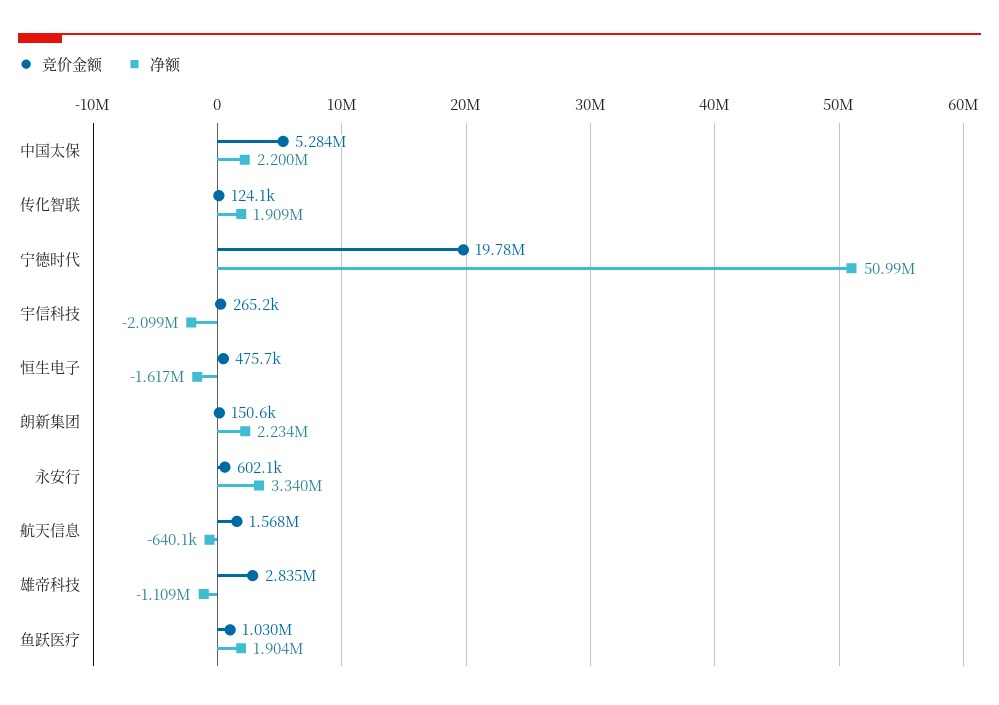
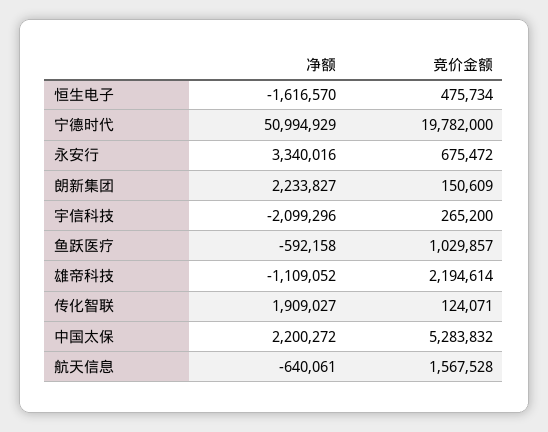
  {
    "竞价金额": {
      "中国太保": 5283832,
      "传化智联": 124071,
      "宁德时代": 19782000,
      "宇信科技": 265200,
      "恒生电子": 475734,
      "朗新集团": 150609,
-     "永安行": 602100,
+     "永安行": 675472,
      "航天信息": 1567528,
-     "雄帝科技": 2835000,
+     "雄帝科技": 2194614,
      "鱼跃医疗": 1029857
    },
    "净额": {
      "中国太保": 2200272,
      "传化智联": 1909027,
      "宁德时代": 50994929,
      "宇信科技": -2099296,
      "恒生电子": -1616570,
      "朗新集团": 2233827,
      "永安行": 3340016,
      "航天信息": -640061,
      "雄帝科技": -1109052,
-     "鱼跃医疗": 1904000
+     "鱼跃医疗": -592158
    }
  }

